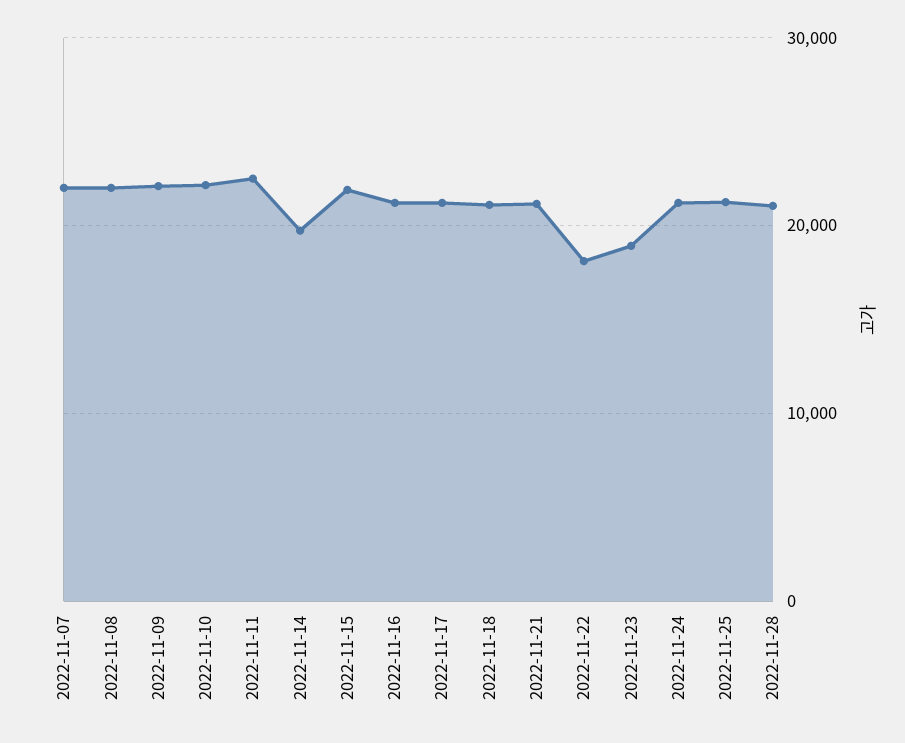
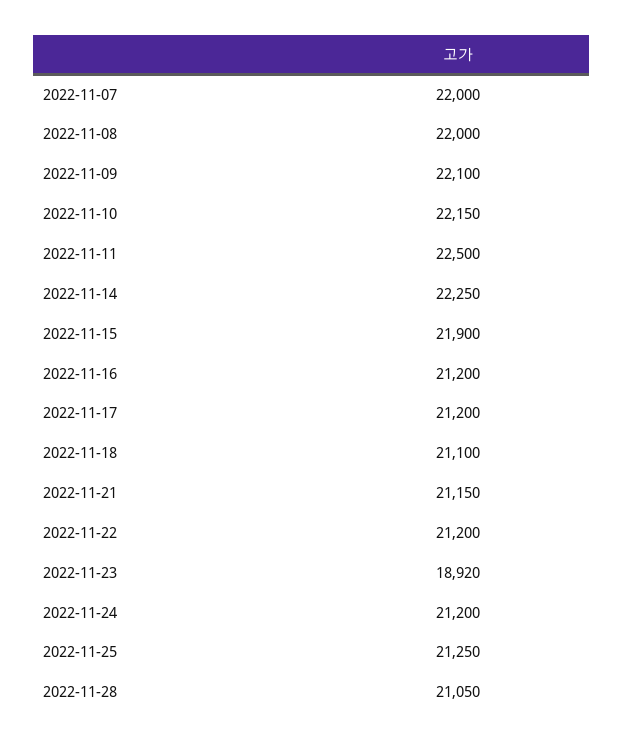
  {
    "2022-11-07": 22000,
    "2022-11-08": 22000,
    "2022-11-09": 22100,
    "2022-11-10": 22150,
    "2022-11-11": 22500,
-   "2022-11-14": 20000,
+   "2022-11-14": 22250,
    "2022-11-15": 21900,
    "2022-11-16": 21200,
    "2022-11-17": 21200,
    "2022-11-18": 21100,
    "2022-11-21": 21150,
-   "2022-11-22": 18000,
+   "2022-11-22": 21200,
    "2022-11-23": 18920,
    "2022-11-24": 21200,
    "2022-11-25": 21250,
    "2022-11-28": 21050
  }

